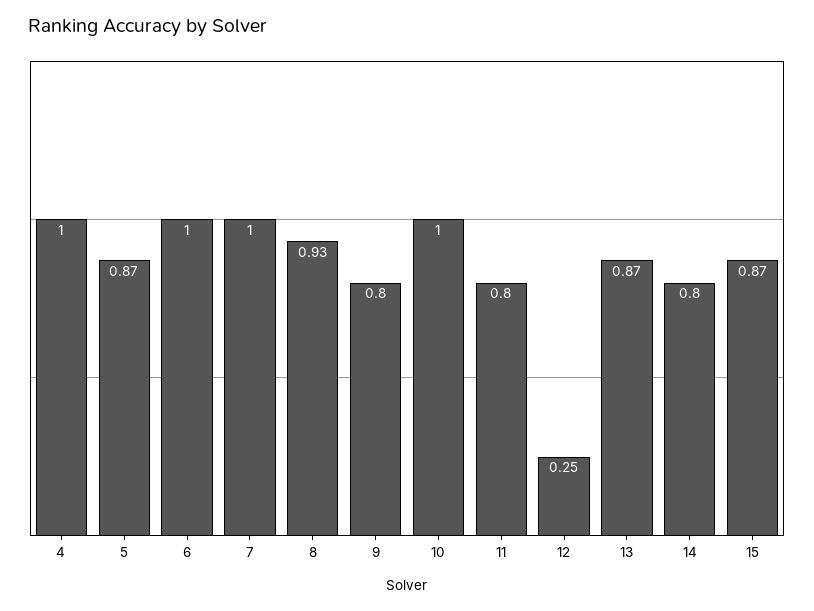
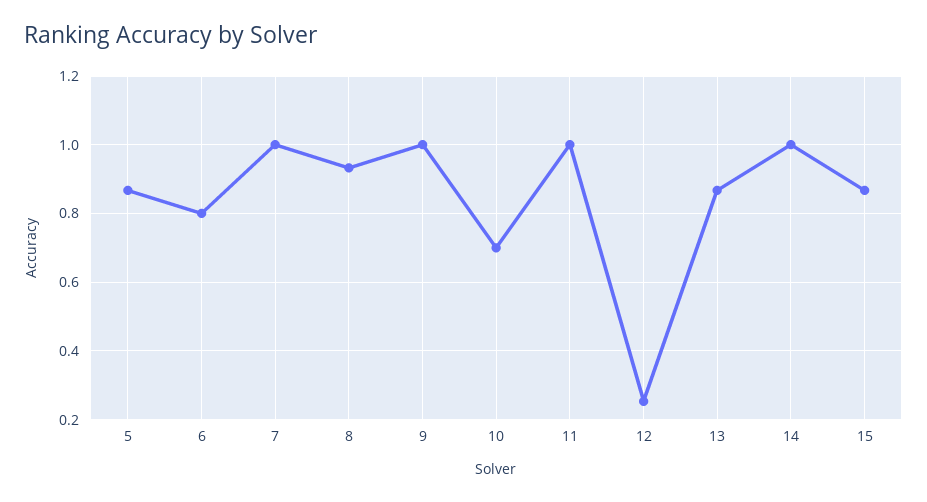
  {
-   "4": 1,
    "5": 0.87,
-   "6": 1,
+   "6": 0.8,
    "7": 1,
    "8": 0.93,
-   "9": 0.8,
+   "9": 1,
-   "10": 1,
+   "10": 0.7,
-   "11": 0.8,
+   "11": 1,
    "12": 0.25,
    "13": 0.87,
-   "14": 0.8,
+   "14": 1,
    "15": 0.87
  }

